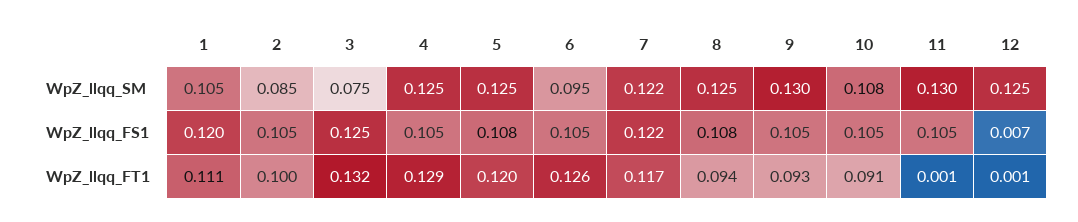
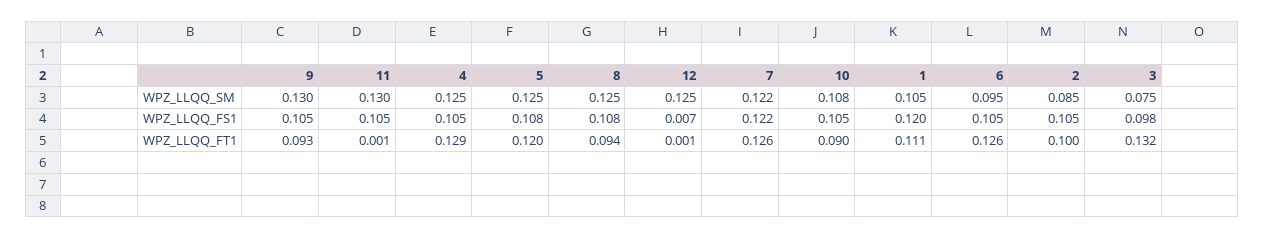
  {
    "1": {
      "WpZ_llqq_SM": 0.105,
      "WpZ_llqq_FS1": 0.12,
      "WpZ_llqq_FT1": 0.111
    },
    "2": {
      "WpZ_llqq_SM": 0.085,
      "WpZ_llqq_FS1": 0.105,
      "WpZ_llqq_FT1": 0.1
    },
    "3": {
      "WpZ_llqq_SM": 0.075,
-     "WpZ_llqq_FS1": 0.125,
+     "WpZ_llqq_FS1": 0.098,
      "WpZ_llqq_FT1": 0.132
    },
    "4": {
      "WpZ_llqq_SM": 0.125,
      "WpZ_llqq_FS1": 0.105,
      "WpZ_llqq_FT1": 0.129
    },
    "5": {
      "WpZ_llqq_SM": 0.125,
      "WpZ_llqq_FS1": 0.108,
      "WpZ_llqq_FT1": 0.12
    },
    "6": {
      "WpZ_llqq_SM": 0.095,
      "WpZ_llqq_FS1": 0.105,
      "WpZ_llqq_FT1": 0.126
    },
    "7": {
      "WpZ_llqq_SM": 0.122,
      "WpZ_llqq_FS1": 0.122,
-     "WpZ_llqq_FT1": 0.117
+     "WpZ_llqq_FT1": 0.126
    },
    "8": {
      "WpZ_llqq_SM": 0.125,
      "WpZ_llqq_FS1": 0.108,
      "WpZ_llqq_FT1": 0.094
    },
    "9": {
      "WpZ_llqq_SM": 0.13,
      "WpZ_llqq_FS1": 0.105,
      "WpZ_llqq_FT1": 0.093
    },
    "10": {
      "WpZ_llqq_SM": 0.108,
      "WpZ_llqq_FS1": 0.105,
-     "WpZ_llqq_FT1": 0.091
+     "WpZ_llqq_FT1": 0.09
    },
    "11": {
      "WpZ_llqq_SM": 0.13,
      "WpZ_llqq_FS1": 0.105,
      "WpZ_llqq_FT1": 0.001
    },
    "12": {
      "WpZ_llqq_SM": 0.125,
      "WpZ_llqq_FS1": 0.007,
      "WpZ_llqq_FT1": 0.001
    }
  }

